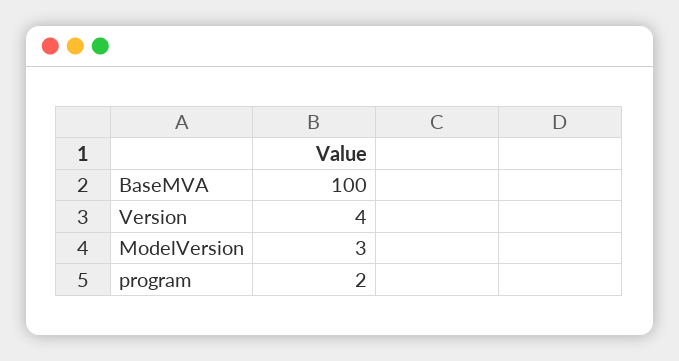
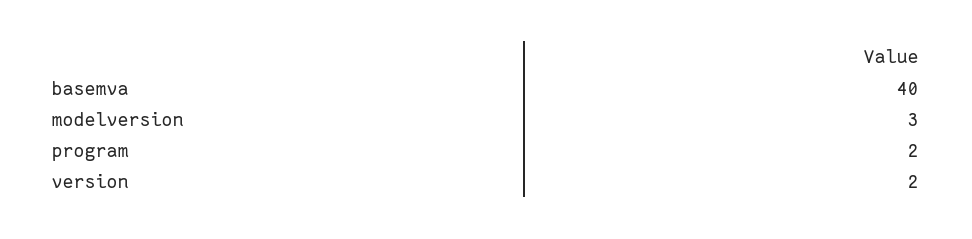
  {
-   "BaseMVA": 100,
+   "BaseMVA": 40,
-   "Version": 4,
+   "Version": 2,
    "ModelVersion": 3,
    "program": 2
  }

